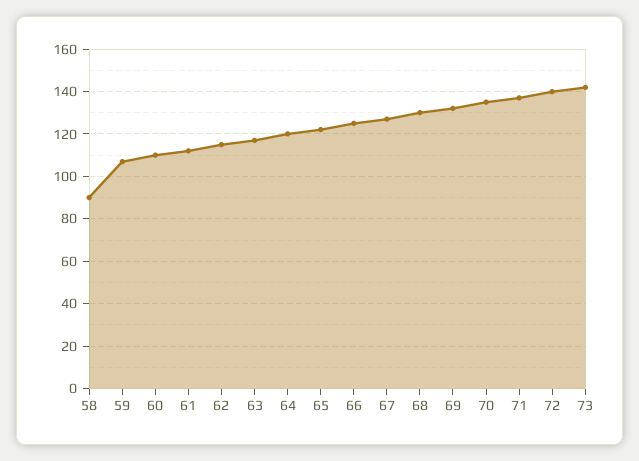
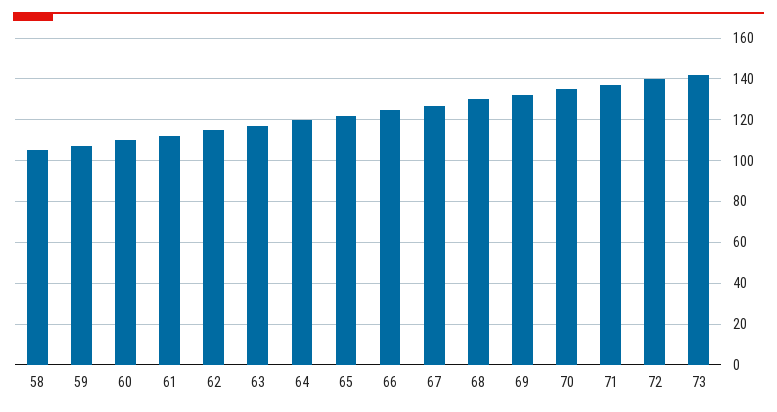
  {
-   "58": 90,
+   "58": 105,
    "59": 105,
    "60": 110,
    "61": 110,
    "62": 115,
    "63": 115,
    "64": 120,
    "65": 120,
    "66": 125,
    "67": 125,
    "68": 130,
    "69": 130,
    "70": 135,
    "71": 135,
    "72": 140,
    "73": 140
  }

